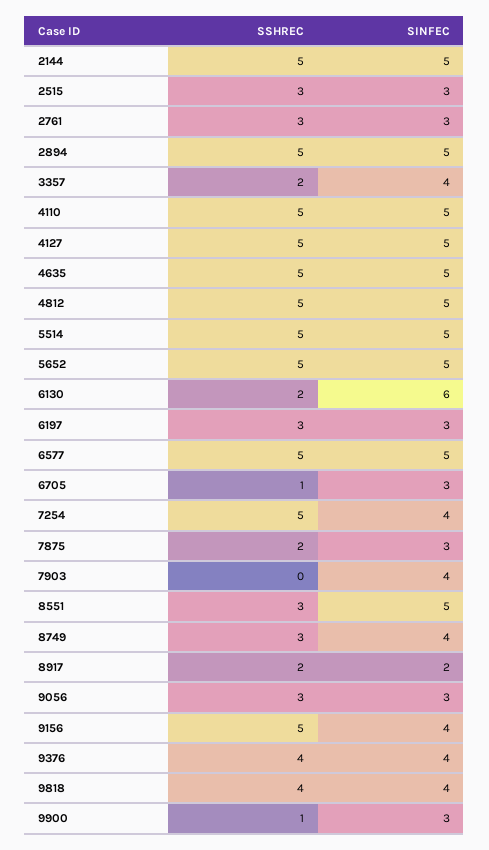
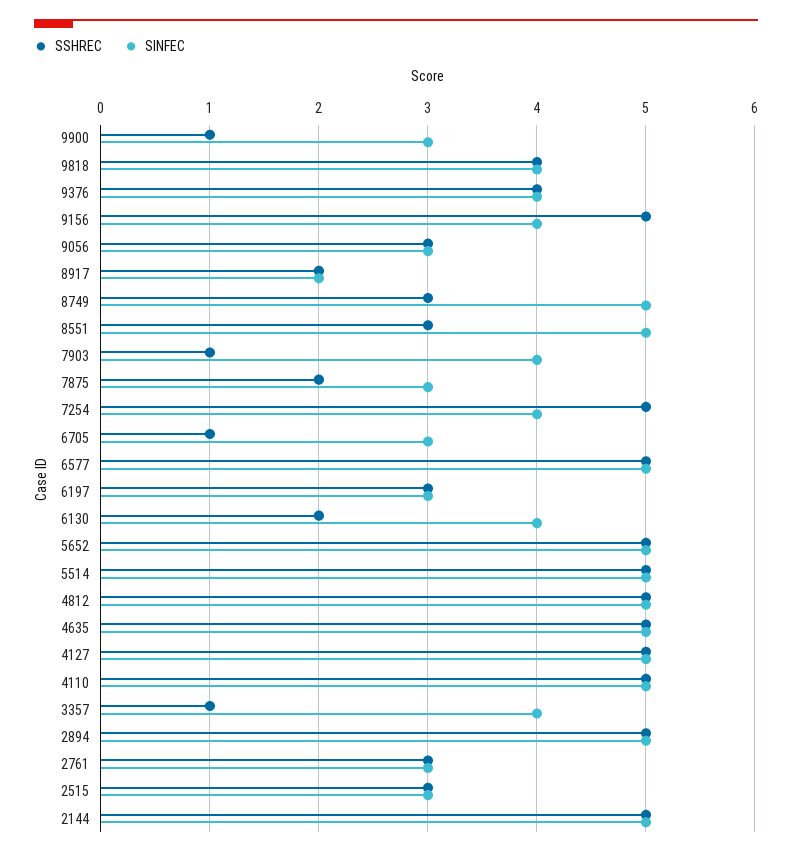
  {
    "SSHREC": {
      "2144": 5,
      "2515": 3,
      "2761": 3,
      "2894": 5,
-     "3357": 2,
+     "3357": 1,
      "4110": 5,
      "4127": 5,
      "4635": 5,
      "4812": 5,
      "5514": 5,
      "5652": 5,
      "6130": 2,
      "6197": 3,
      "6577": 5,
      "6705": 1,
      "7254": 5,
      "7875": 2,
-     "7903": 0,
+     "7903": 1,
      "8551": 3,
      "8749": 3,
      "8917": 2,
      "9056": 3,
      "9156": 5,
      "9376": 4,
      "9818": 4,
      "9900": 1
    },
    "SINFEC": {
      "2144": 5,
      "2515": 3,
      "2761": 3,
      "2894": 5,
      "3357": 4,
      "4110": 5,
      "4127": 5,
      "4635": 5,
      "4812": 5,
      "5514": 5,
      "5652": 5,
-     "6130": 6,
+     "6130": 4,
      "6197": 3,
      "6577": 5,
      "6705": 3,
      "7254": 4,
      "7875": 3,
      "7903": 4,
      "8551": 5,
-     "8749": 4,
+     "8749": 5,
      "8917": 2,
      "9056": 3,
      "9156": 4,
      "9376": 4,
      "9818": 4,
      "9900": 3
    }
  }

